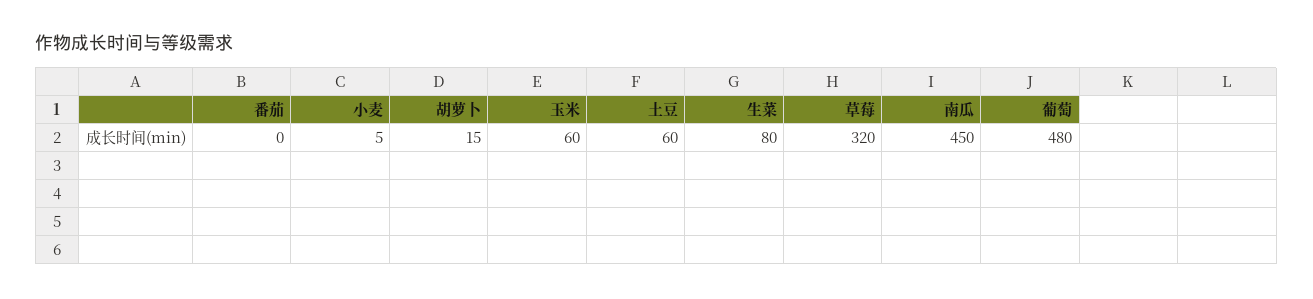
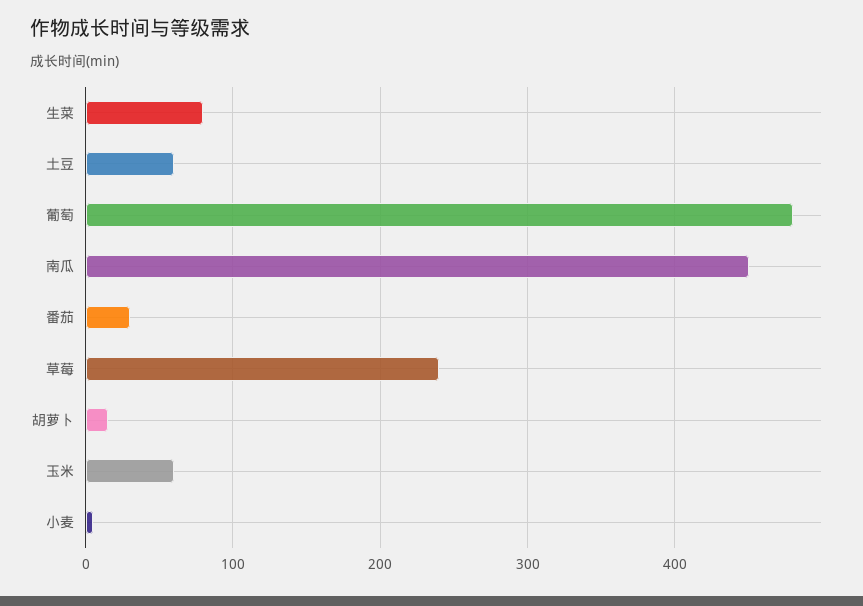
  {
-   "番茄": 0,
+   "番茄": 30,
    "小麦": 5,
    "胡萝卜": 15,
    "玉米": 60,
    "土豆": 60,
    "生菜": 80,
-   "草莓": 320,
+   "草莓": 240,
    "南瓜": 450,
    "葡萄": 480
  }

